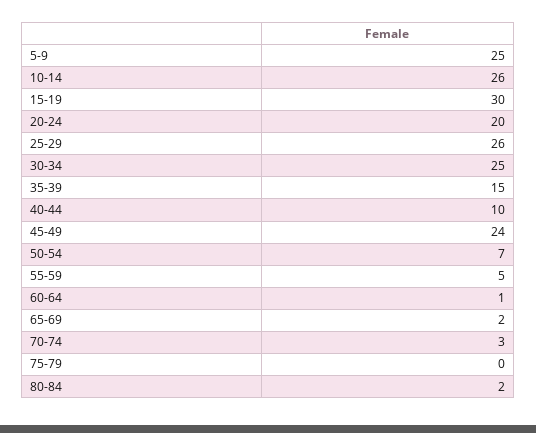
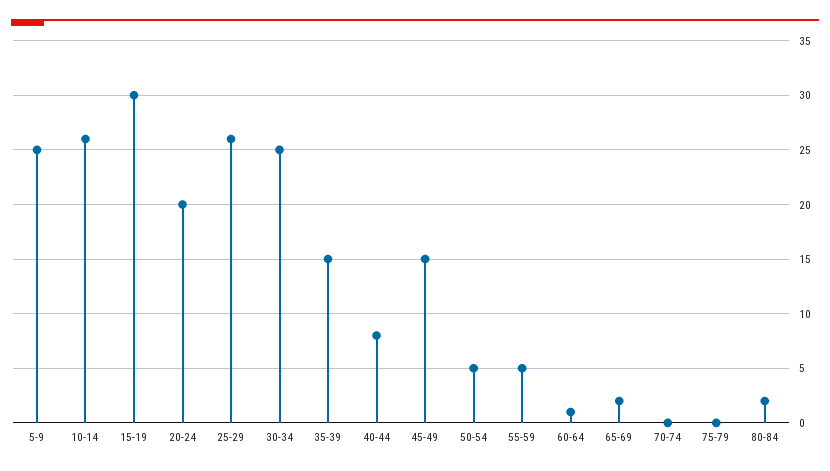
  {
    "5-9": 25,
    "10-14": 26,
    "15-19": 30,
    "20-24": 20,
    "25-29": 26,
    "30-34": 25,
    "35-39": 15,
-   "40-44": 10,
+   "40-44": 8,
-   "45-49": 24,
+   "45-49": 15,
-   "50-54": 7,
+   "50-54": 5,
    "55-59": 5,
    "60-64": 1,
    "65-69": 2,
-   "70-74": 3,
+   "70-74": 0,
    "75-79": 0,
    "80-84": 2
  }

